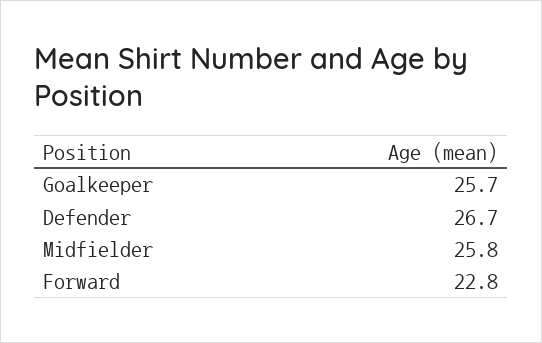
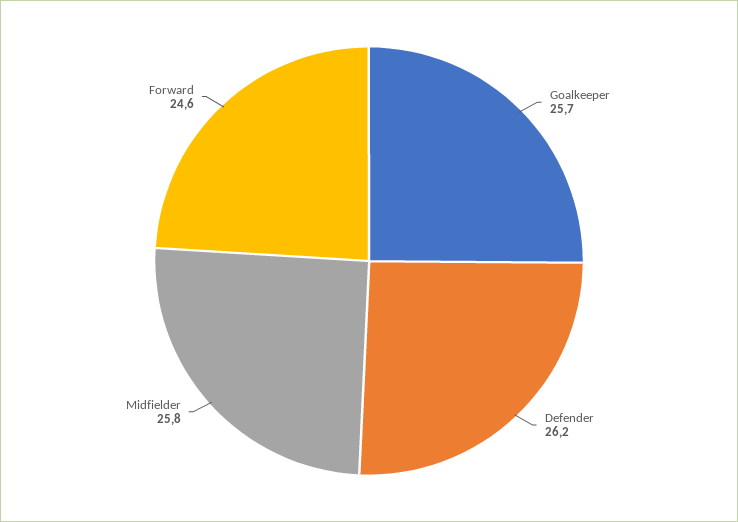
  {
    "Goalkeeper": 25.7,
-   "Defender": 26.7,
+   "Defender": 26.2,
    "Midfielder": 25.8,
-   "Forward": 22.8
+   "Forward": 24.6
  }

